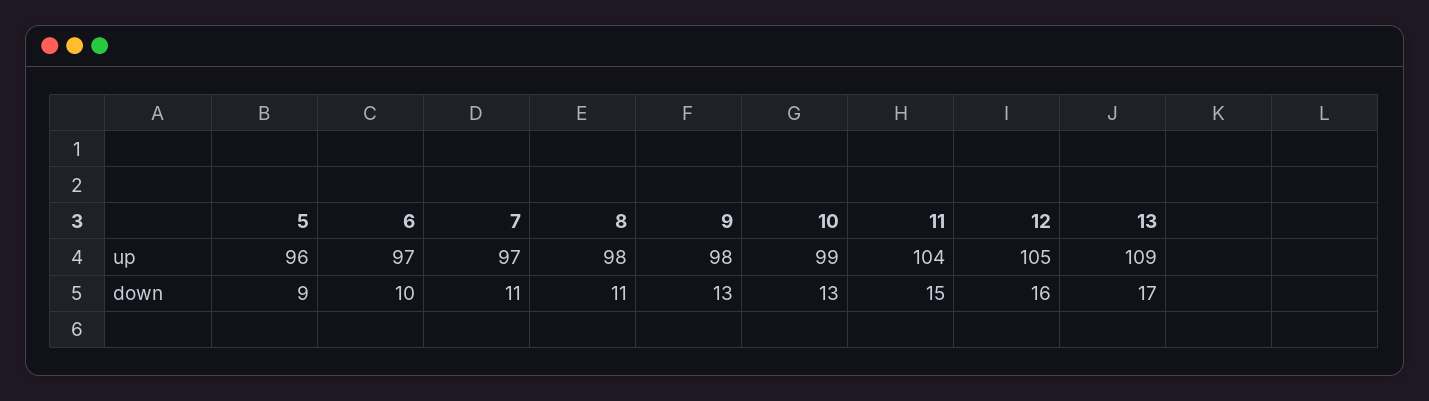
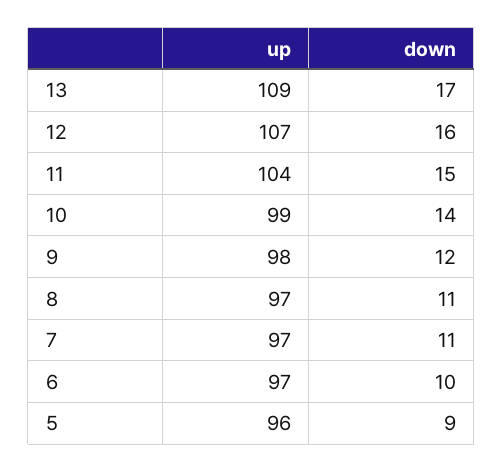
  {
    "5": {
      "up": 96,
      "down": 9
    },
    "6": {
      "up": 97,
      "down": 10
    },
    "7": {
      "up": 97,
      "down": 11
    },
    "8": {
-     "up": 98,
+     "up": 97,
      "down": 11
    },
    "9": {
      "up": 98,
-     "down": 13
+     "down": 12
    },
    "10": {
      "up": 99,
-     "down": 13
+     "down": 14
    },
    "11": {
      "up": 104,
      "down": 15
    },
    "12": {
-     "up": 105,
+     "up": 107,
      "down": 16
    },
    "13": {
      "up": 109,
      "down": 17
    }
  }

